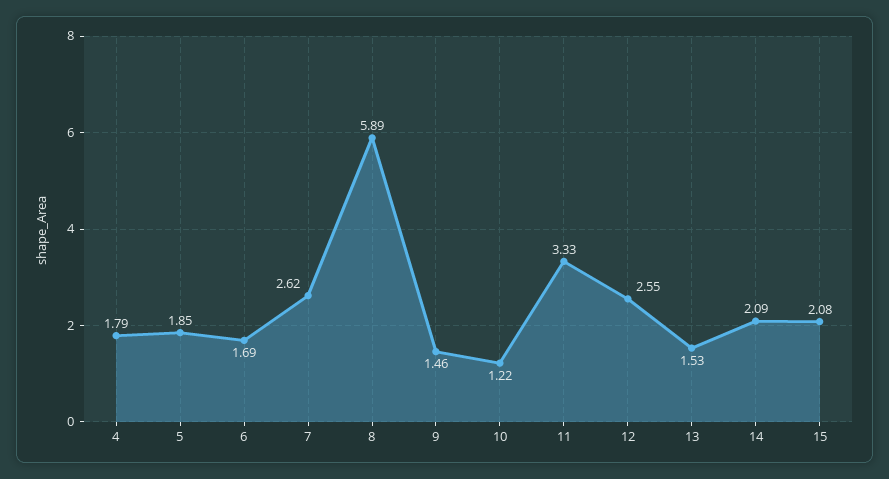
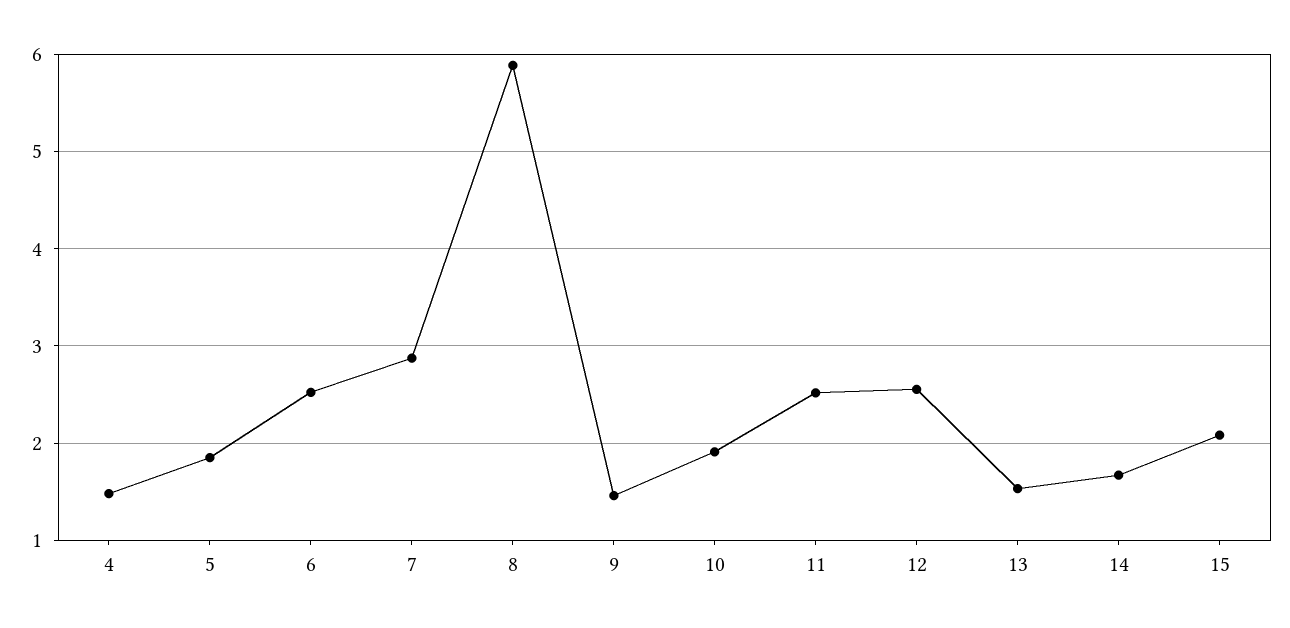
  {
-   "4": 1.79,
+   "4": 1.5,
    "5": 1.85,
-   "6": 1.69,
+   "6": 2.5,
-   "7": 2.62,
+   "7": 2.9,
    "8": 5.89,
    "9": 1.46,
-   "10": 1.22,
+   "10": 1.9,
-   "11": 3.33,
+   "11": 2.5,
    "12": 2.55,
    "13": 1.53,
-   "14": 2.09,
+   "14": 1.7,
    "15": 2.08
  }

